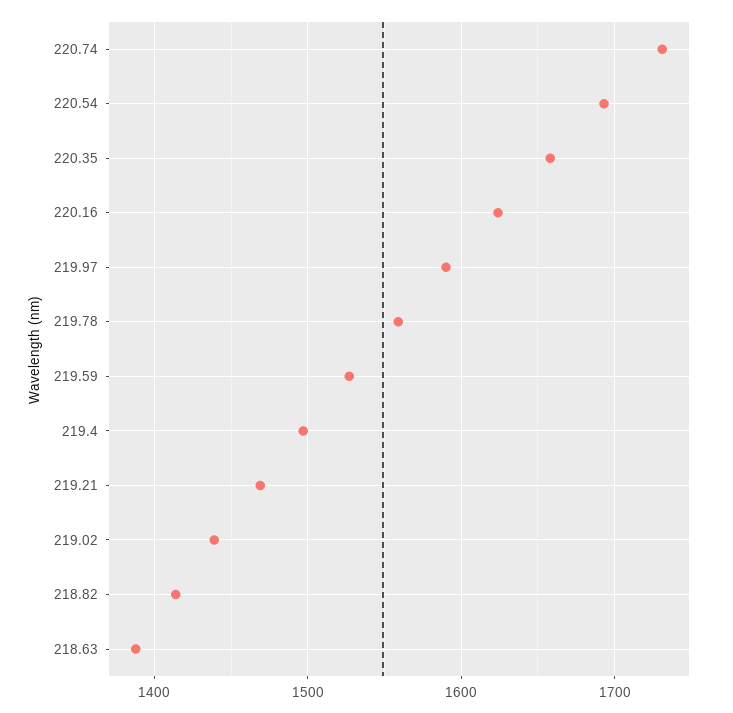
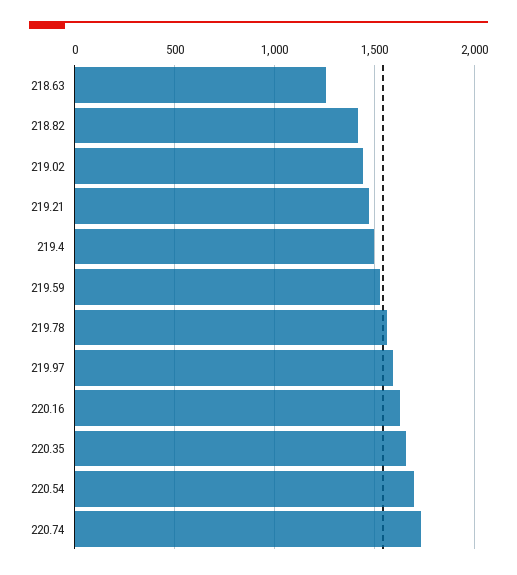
  {
    "220.74": 1730,
    "220.54": 1690,
    "220.35": 1660,
    "220.16": 1620,
    "219.97": 1590,
    "219.78": 1560,
    "219.59": 1530,
    "219.4": 1500,
    "219.21": 1470,
    "219.02": 1440,
    "218.82": 1410,
-   "218.63": 1390
+   "218.63": 1250
  }

